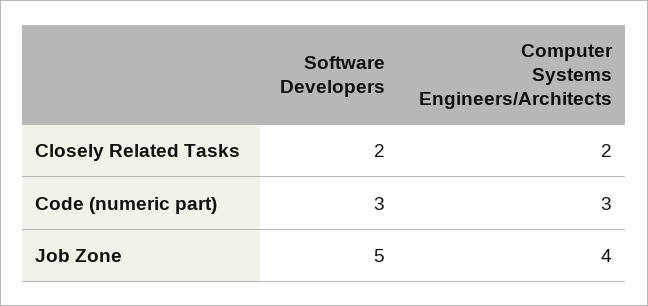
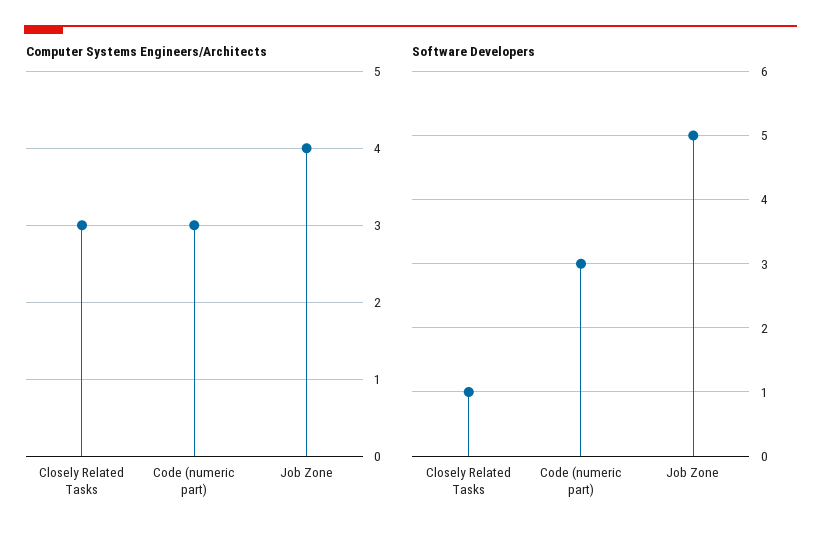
  {
    "Software Developers": {
-     "Closely Related Tasks": 2,
+     "Closely Related Tasks": 1,
      "Code (numeric part)": 3,
      "Job Zone": 5
    },
    "Computer Systems Engineers/Architects": {
-     "Closely Related Tasks": 2,
+     "Closely Related Tasks": 3,
      "Code (numeric part)": 3,
      "Job Zone": 4
    }
  }

